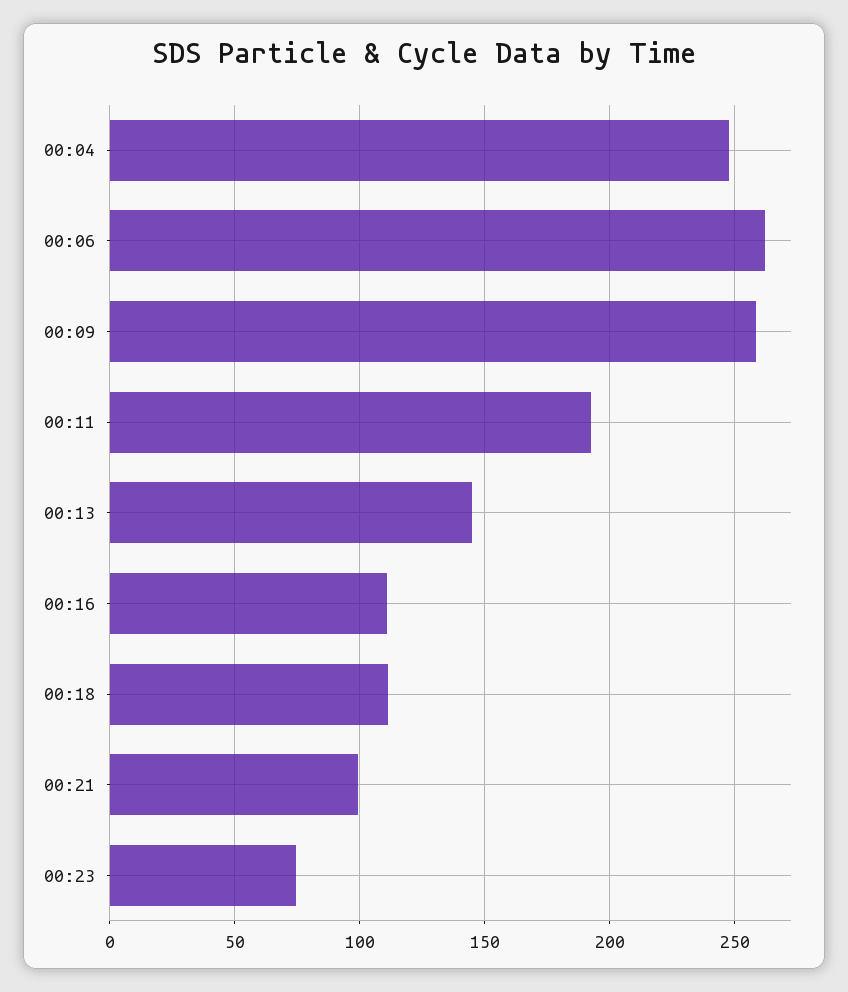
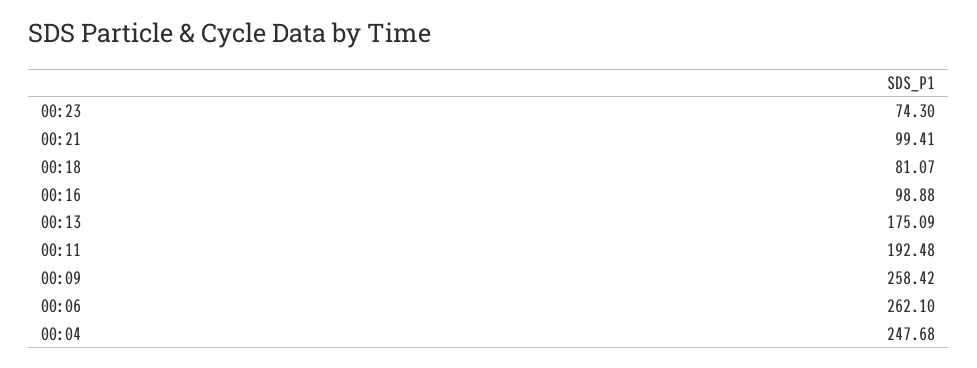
  {
    "00:04": 247.68,
    "00:06": 262.1,
    "00:09": 258.42,
    "00:11": 192.48,
-   "00:13": 145,
+   "00:13": 175.09,
-   "00:16": 110,
+   "00:16": 98.88,
-   "00:18": 110,
+   "00:18": 81.07,
    "00:21": 99.41,
    "00:23": 74.3
  }

